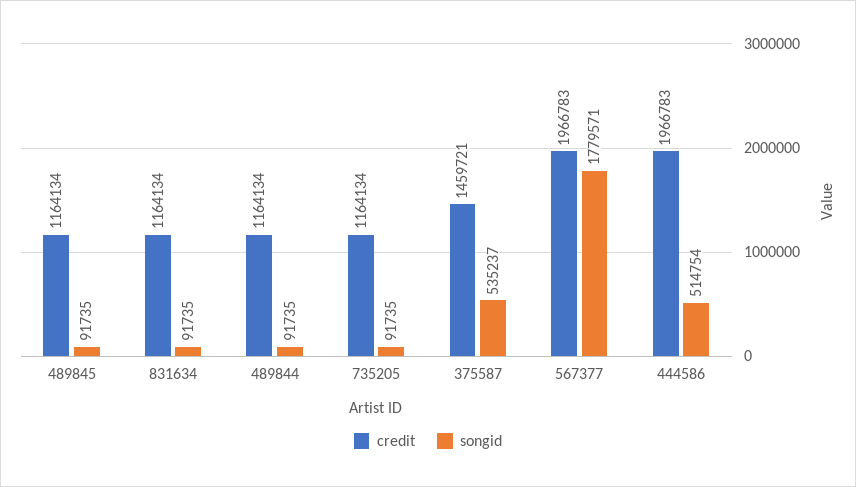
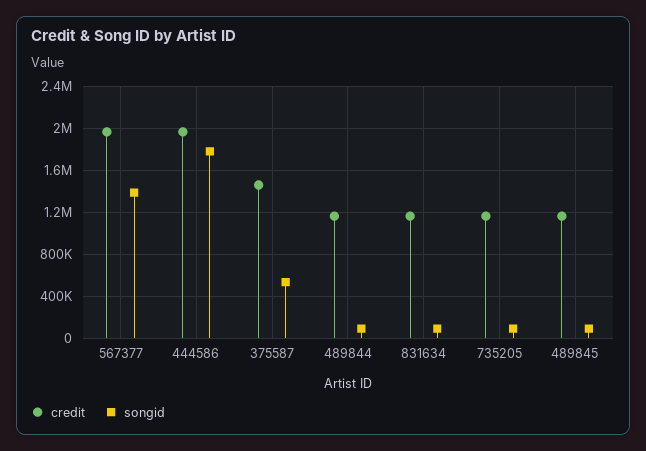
  {
    "credit": {
      "489845": 1164134,
      "831634": 1164134,
      "489844": 1164134,
      "735205": 1164134,
      "375587": 1459721,
      "567377": 1966783,
      "444586": 1966783
    },
    "songid": {
      "489845": 91735,
      "831634": 91735,
      "489844": 91735,
      "735205": 91735,
      "375587": 535237,
-     "567377": 1779571,
+     "567377": 1400000,
-     "444586": 514754
+     "444586": 1800000
    }
  }

